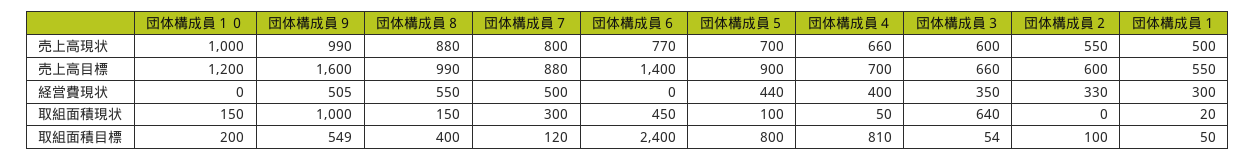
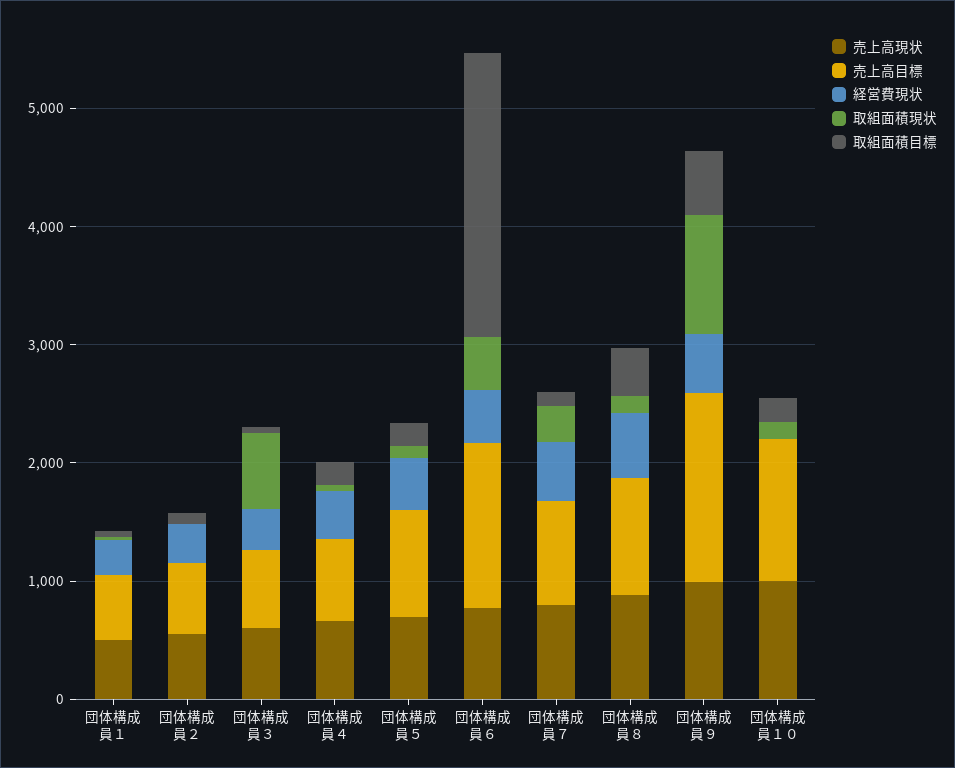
  {
    "売上高現状": {
      "団体構成員１０": 1000,
      "団体構成員９": 990,
      "団体構成員８": 880,
      "団体構成員７": 800,
      "団体構成員６": 770,
      "団体構成員５": 700,
      "団体構成員４": 660,
      "団体構成員３": 600,
      "団体構成員２": 550,
      "団体構成員１": 500
    },
    "売上高目標": {
      "団体構成員１０": 1200,
      "団体構成員９": 1600,
      "団体構成員８": 990,
      "団体構成員７": 880,
      "団体構成員６": 1400,
      "団体構成員５": 900,
      "団体構成員４": 700,
      "団体構成員３": 660,
      "団体構成員２": 600,
      "団体構成員１": 550
    },
    "経営費現状": {
      "団体構成員１０": 0,
      "団体構成員９": 505,
      "団体構成員８": 550,
      "団体構成員７": 500,
-     "団体構成員６": 0,
+     "団体構成員６": 400,
      "団体構成員５": 440,
      "団体構成員４": 400,
      "団体構成員３": 350,
      "団体構成員２": 330,
      "団体構成員１": 300
    },
    "取組面積現状": {
      "団体構成員１０": 150,
      "団体構成員９": 1000,
      "団体構成員８": 150,
      "団体構成員７": 300,
      "団体構成員６": 450,
      "団体構成員５": 100,
      "団体構成員４": 50,
      "団体構成員３": 640,
      "団体構成員２": 0,
      "団体構成員１": 20
    },
    "取組面積目標": {
      "団体構成員１０": 200,
      "団体構成員９": 549,
      "団体構成員８": 400,
      "団体構成員７": 120,
      "団体構成員６": 2400,
-     "団体構成員５": 800,
+     "団体構成員５": 200,
-     "団体構成員４": 810,
+     "団体構成員４": 200,
      "団体構成員３": 54,
      "団体構成員２": 100,
      "団体構成員１": 50
    }
  }

